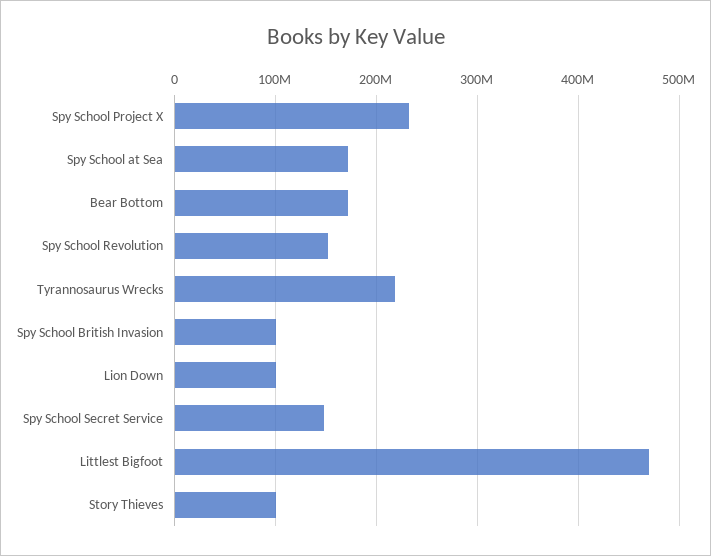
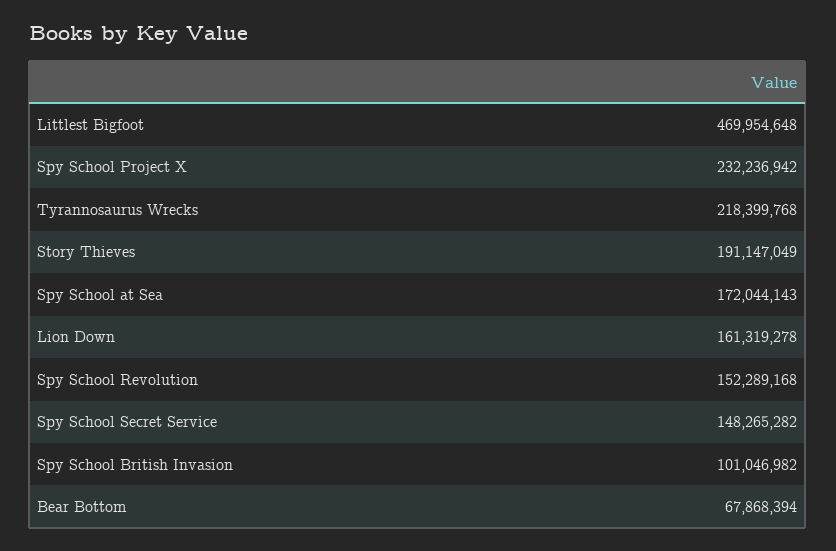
  {
    "Spy School Project X": 232236942,
    "Spy School at Sea": 172044143,
-   "Bear Bottom": 170000000,
+   "Bear Bottom": 67868394,
    "Spy School Revolution": 152289168,
    "Tyrannosaurus Wrecks": 218399768,
    "Spy School British Invasion": 101046982,
-   "Lion Down": 100000000,
+   "Lion Down": 161319278,
    "Spy School Secret Service": 148265282,
    "Littlest Bigfoot": 469954648,
-   "Story Thieves": 100000000
+   "Story Thieves": 191147049
  }

